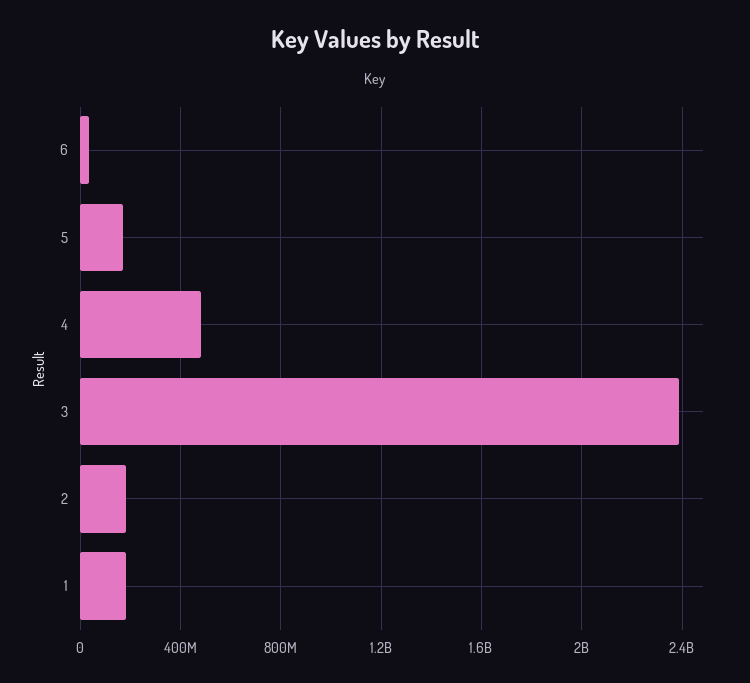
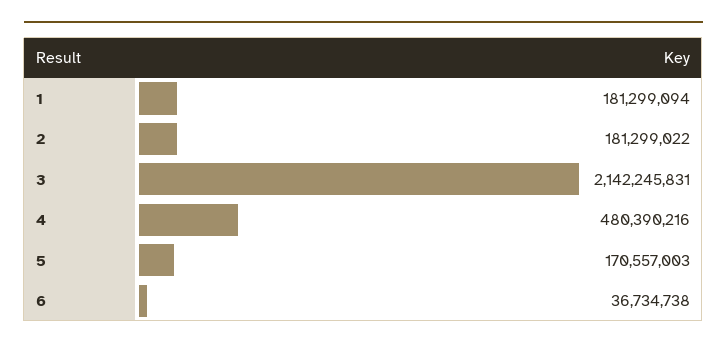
  {
    "6": 36734738,
    "5": 170557003,
    "4": 480390216,
-   "3": 2400000000,
+   "3": 2142245831,
    "2": 181299022,
    "1": 181299094
  }

